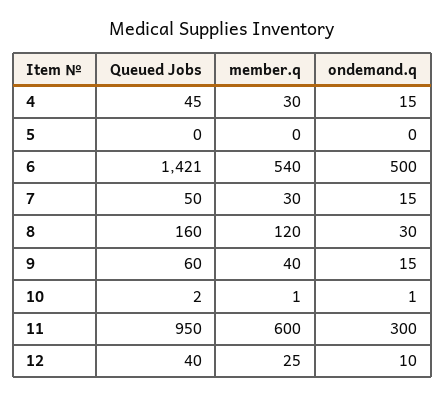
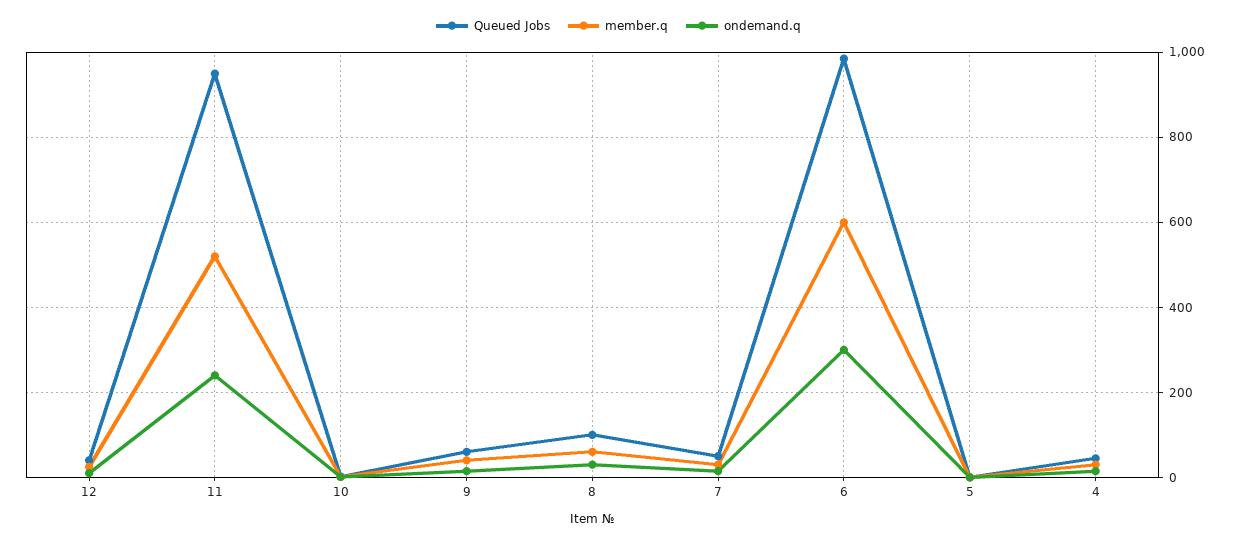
  {
    "Queued Jobs": {
      "4": 45,
      "5": 0,
-     "6": 1421,
+     "6": 980,
      "7": 50,
-     "8": 160,
+     "8": 100,
      "9": 60,
      "10": 2,
      "11": 950,
      "12": 40
    },
    "member.q": {
      "4": 30,
      "5": 0,
-     "6": 540,
+     "6": 600,
      "7": 30,
-     "8": 120,
+     "8": 60,
      "9": 40,
      "10": 1,
-     "11": 600,
+     "11": 520,
      "12": 25
    },
    "ondemand.q": {
      "4": 15,
      "5": 0,
-     "6": 500,
+     "6": 300,
      "7": 15,
      "8": 30,
      "9": 15,
      "10": 1,
-     "11": 300,
+     "11": 240,
      "12": 10
    }
  }

